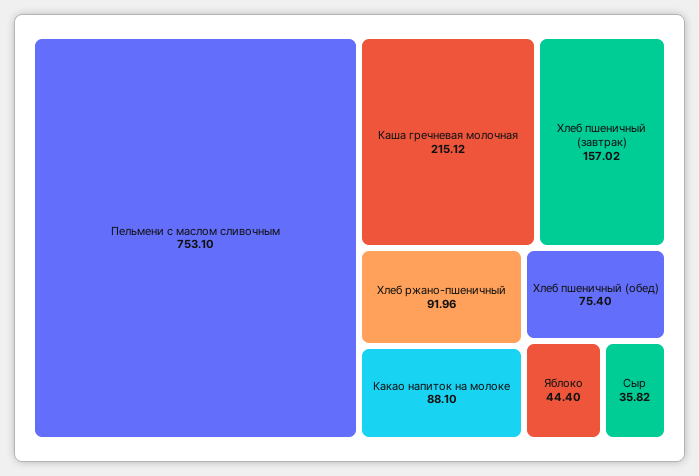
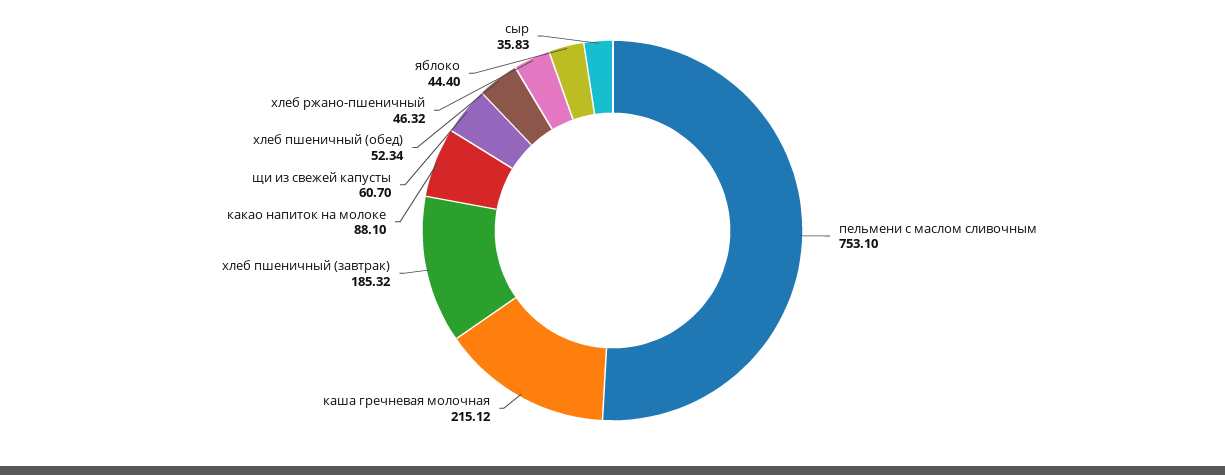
  {
    "Пельмени с маслом сливочным": 753.1,
    "Каша гречневая молочная": 215.12,
-   "Хлеб пшеничный (завтрак)": 157.02,
+   "Хлеб пшеничный (завтрак)": 185.32,
-   "Хлеб ржано-пшеничный": 91.96,
+   "Хлеб ржано-пшеничный": 46.32,
    "Какао напиток на молоке": 88.1,
-   "Хлеб пшеничный (обед)": 75.4,
+   "Хлеб пшеничный (обед)": 52.34,
    "Яблоко": 44.4,
-   "Сыр": 35.82
+   "Сыр": 35.83,
+   "щи из свежей капусты": 60.7
  }

